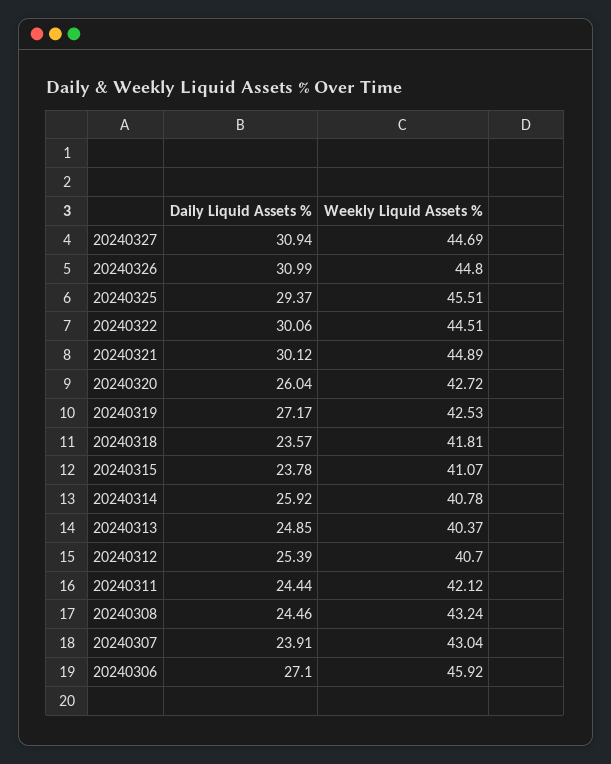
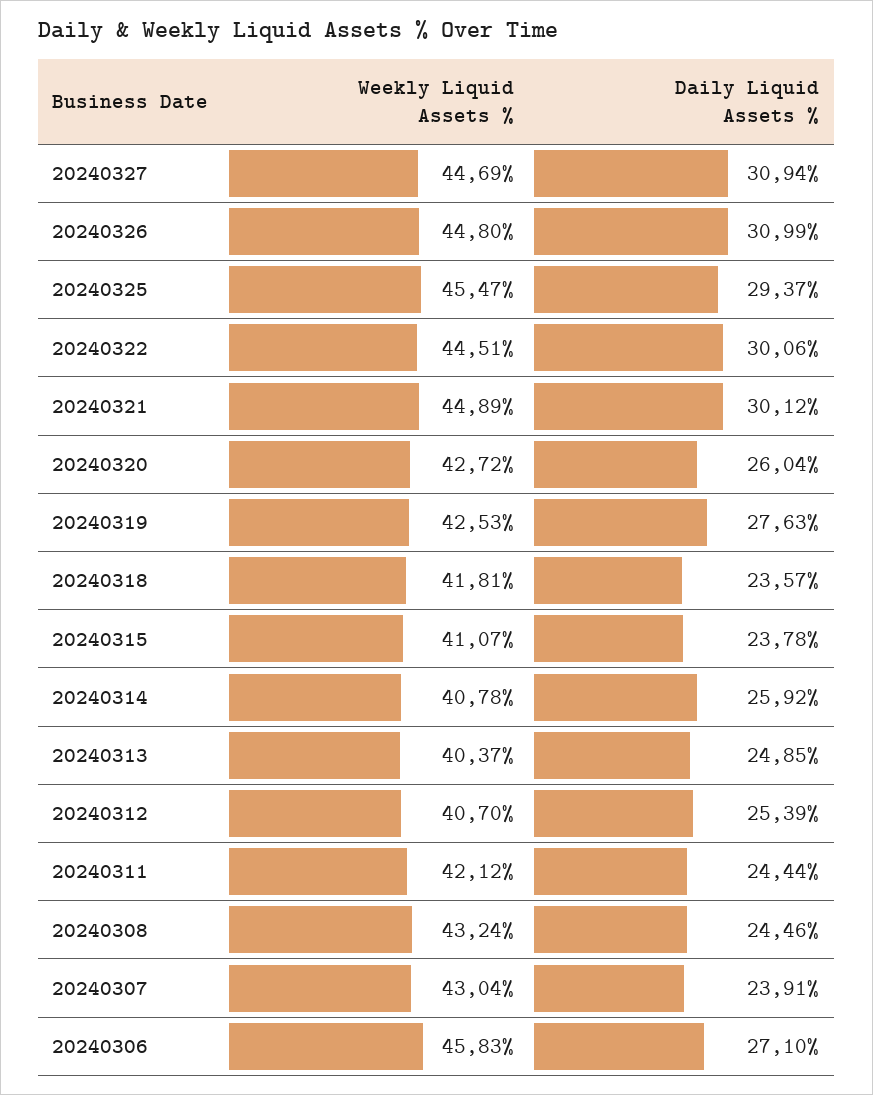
  {
    "Daily Liquid Assets %": {
      "20240327": 30.94,
      "20240326": 30.99,
      "20240325": 29.37,
      "20240322": 30.06,
      "20240321": 30.12,
      "20240320": 26.04,
-     "20240319": 27.17,
+     "20240319": 27.63,
      "20240318": 23.57,
      "20240315": 23.78,
      "20240314": 25.92,
      "20240313": 24.85,
      "20240312": 25.39,
      "20240311": 24.44,
      "20240308": 24.46,
      "20240307": 23.91,
      "20240306": 27.1
    },
    "Weekly Liquid Assets %": {
      "20240327": 44.69,
      "20240326": 44.8,
-     "20240325": 45.51,
+     "20240325": 45.47,
      "20240322": 44.51,
      "20240321": 44.89,
      "20240320": 42.72,
      "20240319": 42.53,
      "20240318": 41.81,
      "20240315": 41.07,
      "20240314": 40.78,
      "20240313": 40.37,
      "20240312": 40.7,
      "20240311": 42.12,
      "20240308": 43.24,
      "20240307": 43.04,
-     "20240306": 45.92
+     "20240306": 45.83
    }
  }

